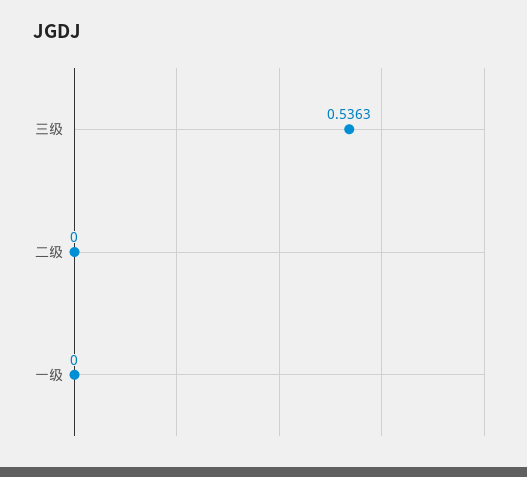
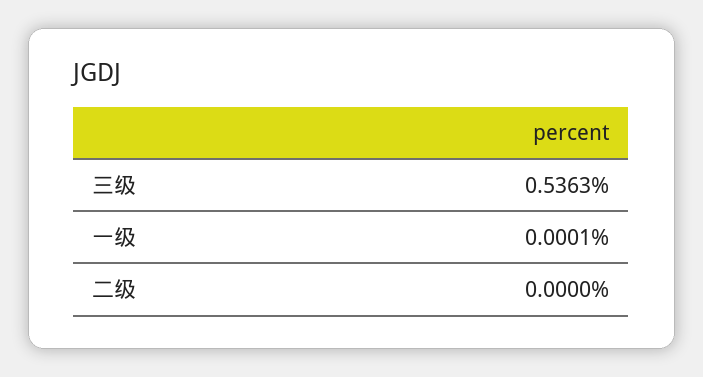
  {
    "三级": 0.5363,
    "二级": 0,
-   "一级": 0
+   "一级": 0.0001
  }

